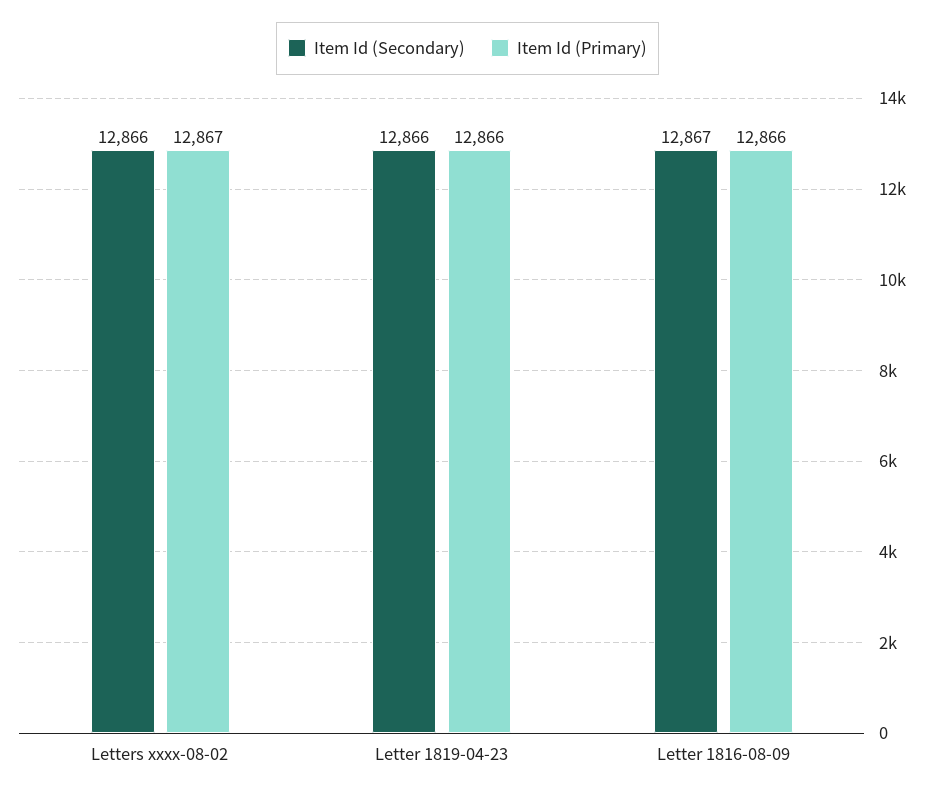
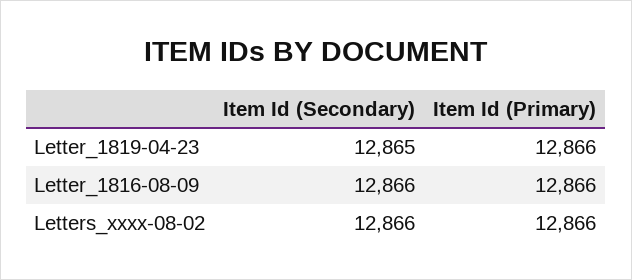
  {
    "Item Id (Secondary)": {
      "Letters xxxx-08-02": 12866,
-     "Letter 1819-04-23": 12866,
+     "Letter 1819-04-23": 12865,
-     "Letter 1816-08-09": 12867
+     "Letter 1816-08-09": 12866
    },
    "Item Id (Primary)": {
-     "Letters xxxx-08-02": 12867,
+     "Letters xxxx-08-02": 12866,
      "Letter 1819-04-23": 12866,
      "Letter 1816-08-09": 12866
    }
  }

